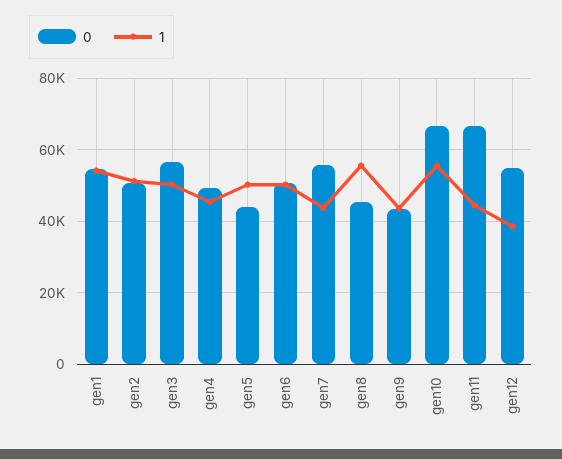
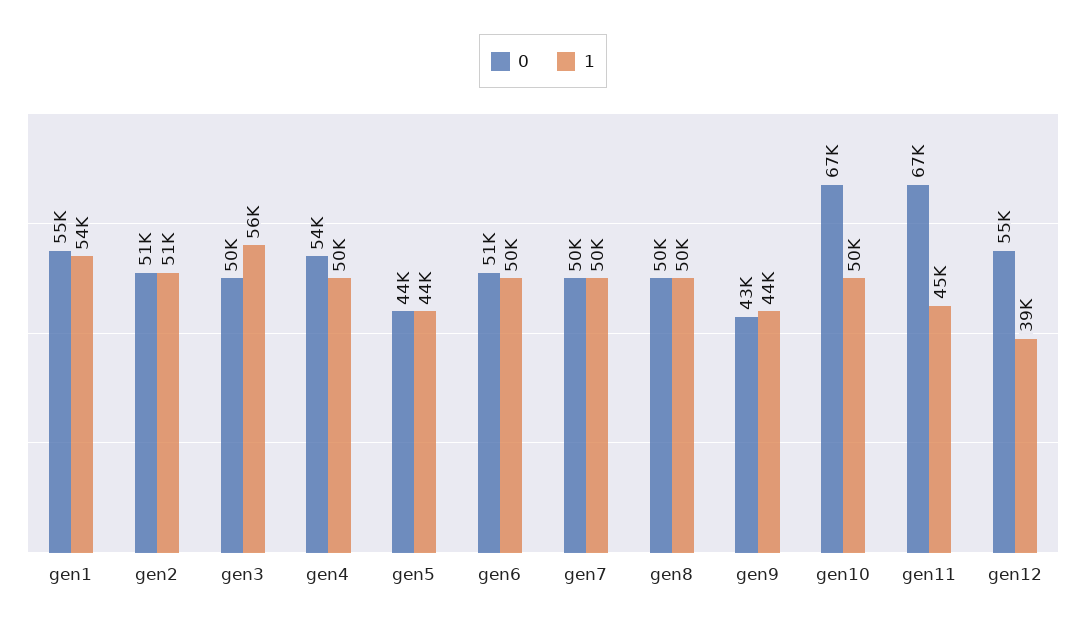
  {
    "0": {
      "gen1": 55000,
      "gen2": 51000,
-     "gen3": 56000,
+     "gen3": 50000,
-     "gen4": 50000,
+     "gen4": 54000,
      "gen5": 44000,
      "gen6": 51000,
-     "gen7": 56000,
+     "gen7": 50000,
-     "gen8": 46000,
+     "gen8": 50000,
      "gen9": 43000,
      "gen10": 67000,
      "gen11": 67000,
      "gen12": 55000
    },
    "1": {
      "gen1": 54000,
      "gen2": 51000,
-     "gen3": 50000,
+     "gen3": 56000,
-     "gen4": 46000,
+     "gen4": 50000,
-     "gen5": 50000,
+     "gen5": 44000,
      "gen6": 50000,
-     "gen7": 44000,
+     "gen7": 50000,
-     "gen8": 56000,
+     "gen8": 50000,
      "gen9": 44000,
-     "gen10": 56000,
+     "gen10": 50000,
      "gen11": 45000,
      "gen12": 39000
    }
  }

